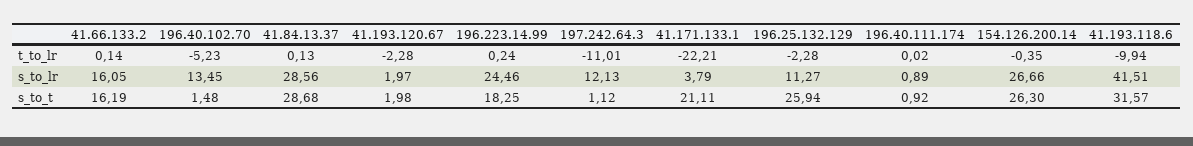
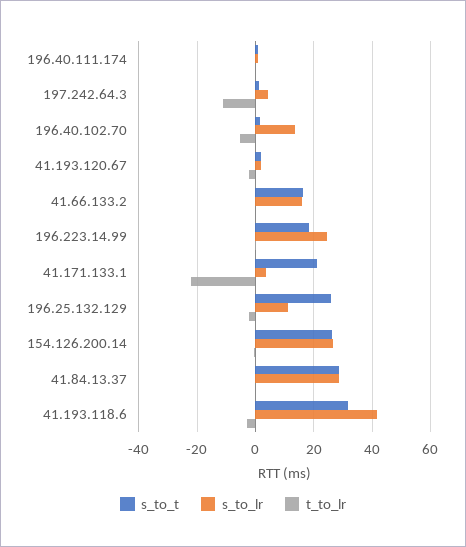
  {
    "t_to_lr": {
      "41.66.133.2": 0.14,
      "196.40.102.70": -5.23,
      "41.84.13.37": 0.13,
      "41.193.120.67": -2.28,
      "196.223.14.99": 0.24,
      "197.242.64.3": -11.01,
      "41.171.133.1": -22.21,
      "196.25.132.129": -2.28,
      "196.40.111.174": 0.02,
      "154.126.200.14": -0.35,
-     "41.193.118.6": -9.94
+     "41.193.118.6": -2.5
    },
    "s_to_lr": {
      "41.66.133.2": 16.05,
      "196.40.102.70": 13.45,
      "41.84.13.37": 28.56,
      "41.193.120.67": 1.97,
      "196.223.14.99": 24.46,
-     "197.242.64.3": 12.13,
+     "197.242.64.3": 5,
      "41.171.133.1": 3.79,
      "196.25.132.129": 11.27,
      "196.40.111.174": 0.89,
      "154.126.200.14": 26.66,
      "41.193.118.6": 41.51
    },
    "s_to_t": {
      "41.66.133.2": 16.19,
      "196.40.102.70": 1.48,
      "41.84.13.37": 28.68,
      "41.193.120.67": 1.98,
      "196.223.14.99": 18.25,
      "197.242.64.3": 1.12,
      "41.171.133.1": 21.11,
      "196.25.132.129": 25.94,
      "196.40.111.174": 0.92,
      "154.126.200.14": 26.3,
      "41.193.118.6": 31.57
    }
  }

